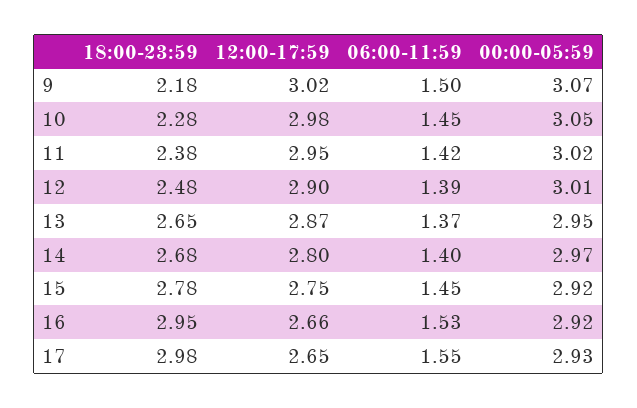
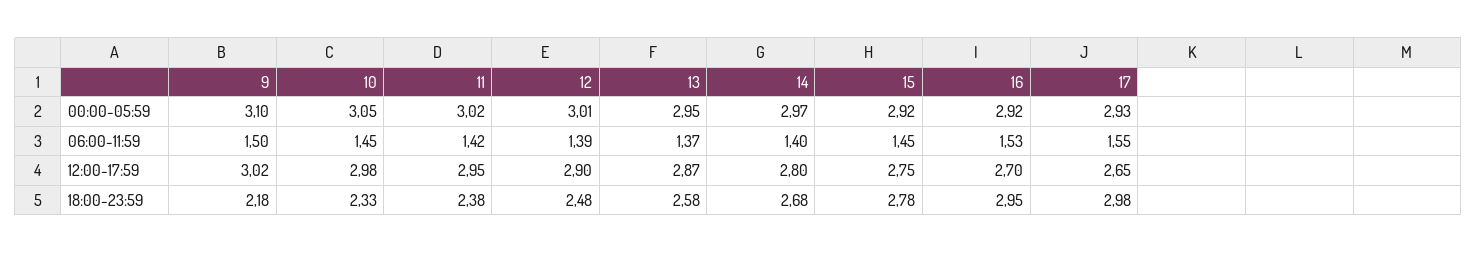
  {
    "18:00-23:59": {
      "9": 2.18,
-     "10": 2.28,
+     "10": 2.33,
      "11": 2.38,
      "12": 2.48,
-     "13": 2.65,
+     "13": 2.58,
      "14": 2.68,
      "15": 2.78,
      "16": 2.95,
      "17": 2.98
    },
    "12:00-17:59": {
      "9": 3.02,
      "10": 2.98,
      "11": 2.95,
      "12": 2.9,
      "13": 2.87,
      "14": 2.8,
      "15": 2.75,
-     "16": 2.66,
+     "16": 2.7,
      "17": 2.65
    },
    "06:00-11:59": {
      "9": 1.5,
      "10": 1.45,
      "11": 1.42,
      "12": 1.39,
      "13": 1.37,
      "14": 1.4,
      "15": 1.45,
      "16": 1.53,
      "17": 1.55
    },
    "00:00-05:59": {
-     "9": 3.07,
+     "9": 3.1,
      "10": 3.05,
      "11": 3.02,
      "12": 3.01,
      "13": 2.95,
      "14": 2.97,
      "15": 2.92,
      "16": 2.92,
      "17": 2.93
    }
  }

